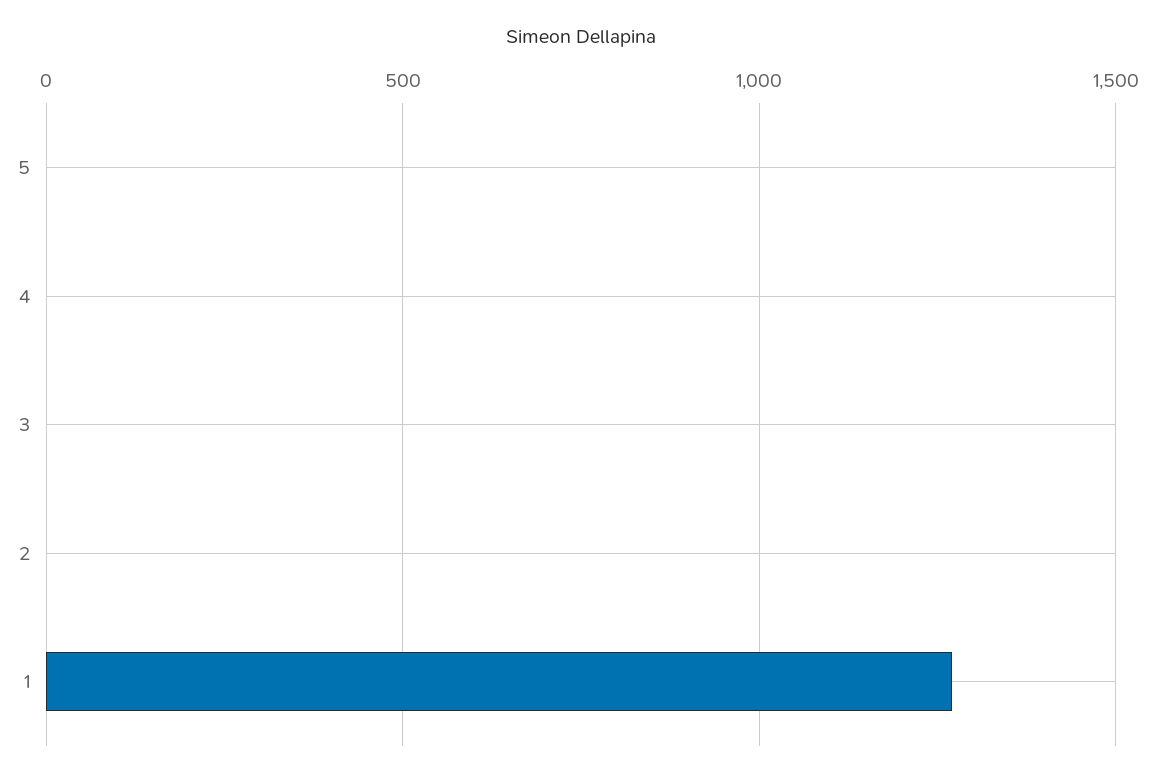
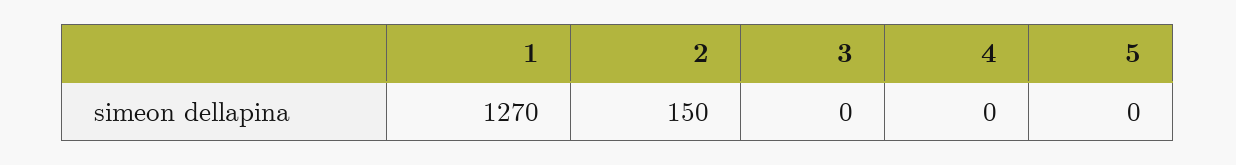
  {
    "5": 0,
    "4": 0,
    "3": 0,
-   "2": 0,
+   "2": 150,
    "1": 1270
  }

